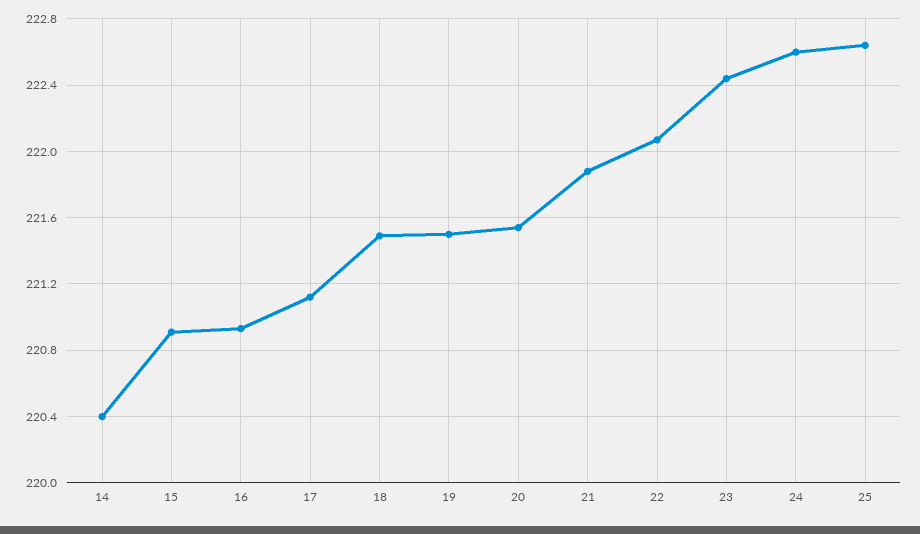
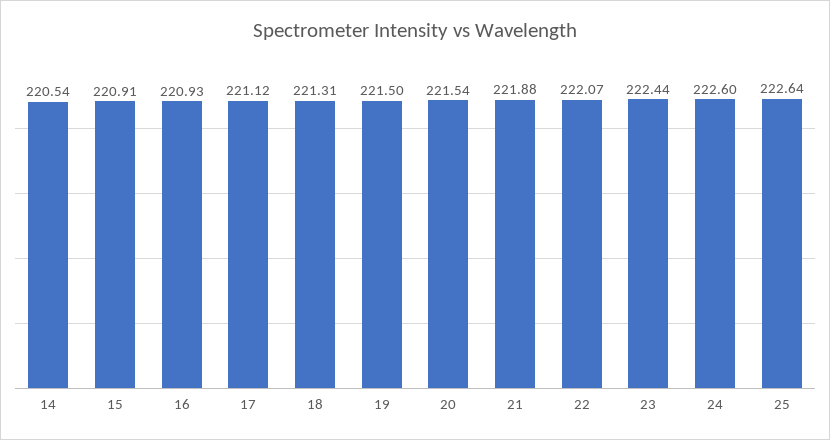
  {
-   "14": 220.4,
+   "14": 220.54,
    "15": 220.91,
    "16": 220.93,
    "17": 221.12,
-   "18": 221.5,
+   "18": 221.31,
    "19": 221.5,
    "20": 221.54,
    "21": 221.88,
    "22": 222.07,
    "23": 222.44,
    "24": 222.6,
    "25": 222.64
  }

